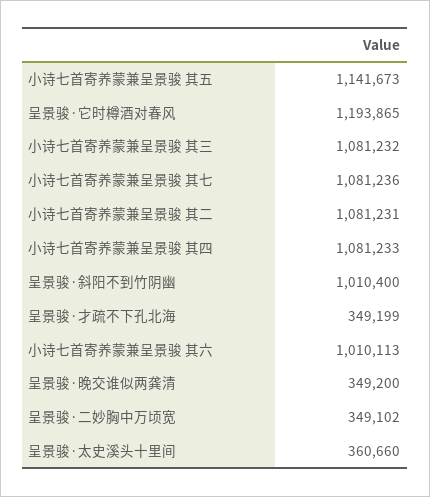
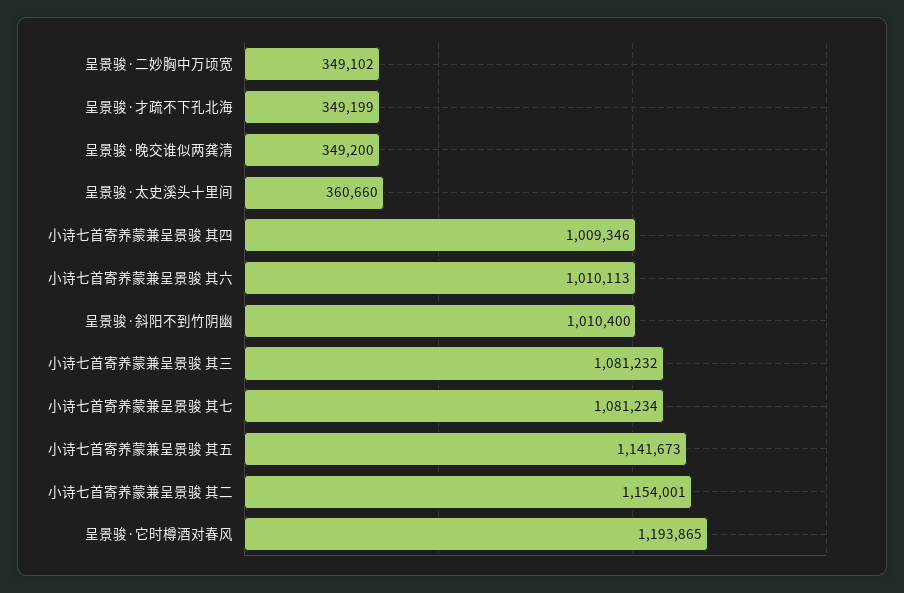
  {
    "小诗七首寄养蒙兼呈景骏 其五": 1141673,
    "呈景骏·它时樽酒对春风": 1193865,
    "小诗七首寄养蒙兼呈景骏 其三": 1081232,
-   "小诗七首寄养蒙兼呈景骏 其七": 1081236,
+   "小诗七首寄养蒙兼呈景骏 其七": 1081234,
-   "小诗七首寄养蒙兼呈景骏 其二": 1081231,
+   "小诗七首寄养蒙兼呈景骏 其二": 1154001,
-   "小诗七首寄养蒙兼呈景骏 其四": 1081233,
+   "小诗七首寄养蒙兼呈景骏 其四": 1009346,
    "呈景骏·斜阳不到竹阴幽": 1010400,
    "呈景骏·才疏不下孔北海": 349199,
    "小诗七首寄养蒙兼呈景骏 其六": 1010113,
    "呈景骏·晚交谁似两龚清": 349200,
    "呈景骏·二妙胸中万顷宽": 349102,
    "呈景骏·太史溪头十里间": 360660
  }

